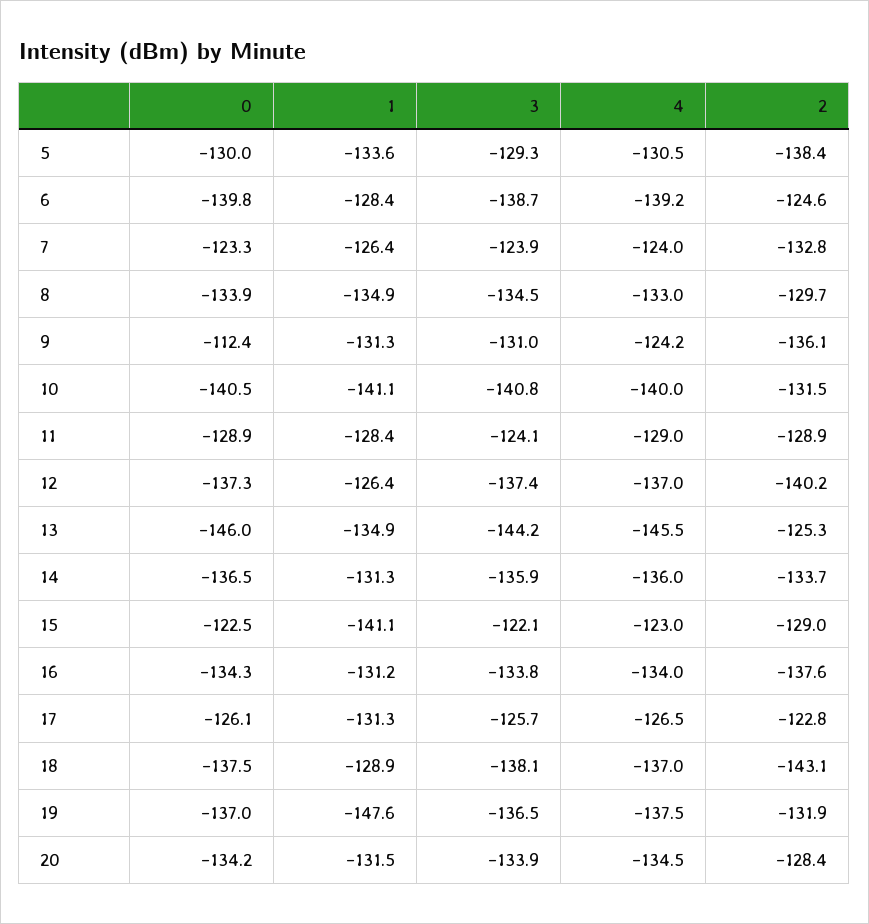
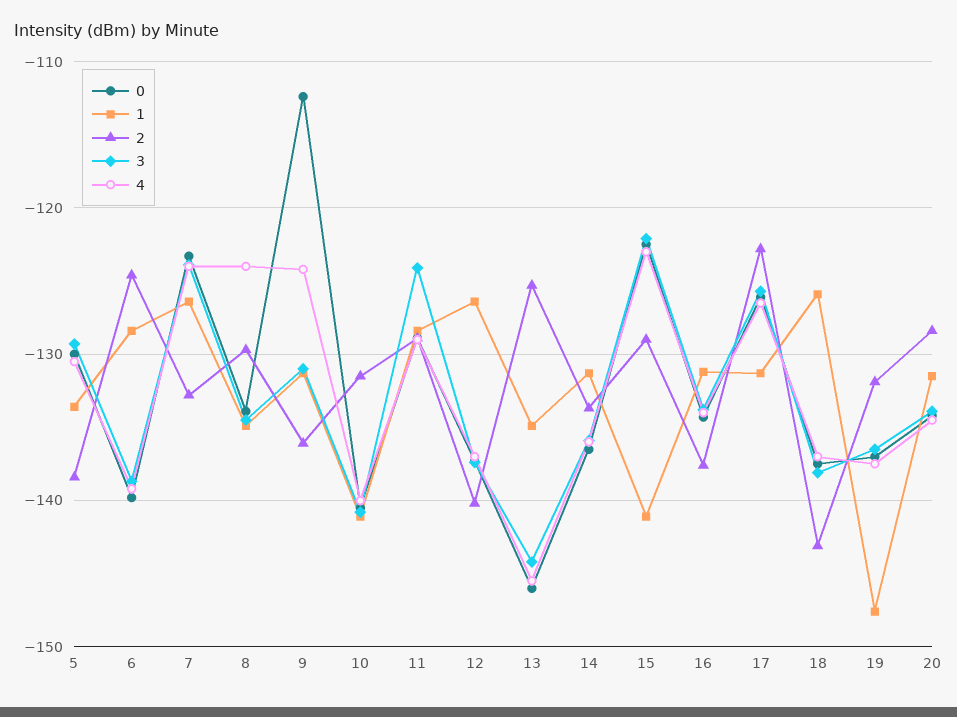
  {
    "0": {
      "5": -130,
      "6": -139.8,
      "7": -123.3,
      "8": -133.9,
      "9": -112.4,
      "10": -140.5,
      "11": -128.9,
      "12": -137.3,
      "13": -146,
      "14": -136.5,
      "15": -122.5,
      "16": -134.3,
      "17": -126.1,
      "18": -137.5,
      "19": -137,
      "20": -134.2
    },
    "1": {
      "5": -133.6,
      "6": -128.4,
      "7": -126.4,
      "8": -134.9,
      "9": -131.3,
      "10": -141.1,
      "11": -128.4,
      "12": -126.4,
      "13": -134.9,
      "14": -131.3,
      "15": -141.1,
      "16": -131.2,
      "17": -131.3,
-     "18": -128.9,
+     "18": -126,
      "19": -147.6,
      "20": -131.5
    },
    "3": {
      "5": -129.3,
      "6": -138.7,
      "7": -123.9,
      "8": -134.5,
      "9": -131,
      "10": -140.8,
      "11": -124.1,
      "12": -137.4,
      "13": -144.2,
      "14": -135.9,
      "15": -122.1,
      "16": -133.8,
      "17": -125.7,
      "18": -138.1,
      "19": -136.5,
      "20": -133.9
    },
    "4": {
      "5": -130.5,
      "6": -139.2,
      "7": -124,
-     "8": -133,
+     "8": -124,
      "9": -124.2,
      "10": -140,
      "11": -129,
      "12": -137,
      "13": -145.5,
      "14": -136,
      "15": -123,
      "16": -134,
      "17": -126.5,
      "18": -137,
      "19": -137.5,
      "20": -134.5
    },
    "2": {
      "5": -138.4,
      "6": -124.6,
      "7": -132.8,
      "8": -129.7,
      "9": -136.1,
      "10": -131.5,
      "11": -128.9,
      "12": -140.2,
      "13": -125.3,
      "14": -133.7,
      "15": -129,
      "16": -137.6,
      "17": -122.8,
      "18": -143.1,
      "19": -131.9,
      "20": -128.4
    }
  }

